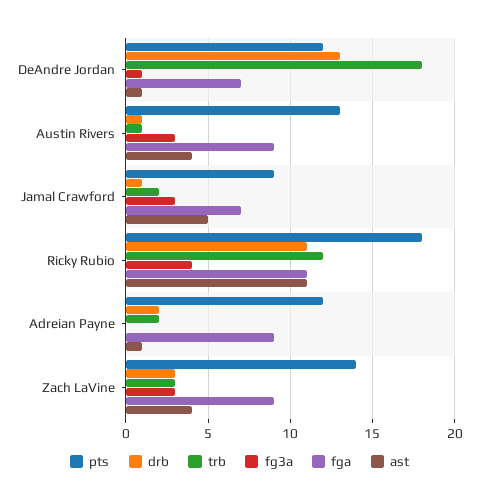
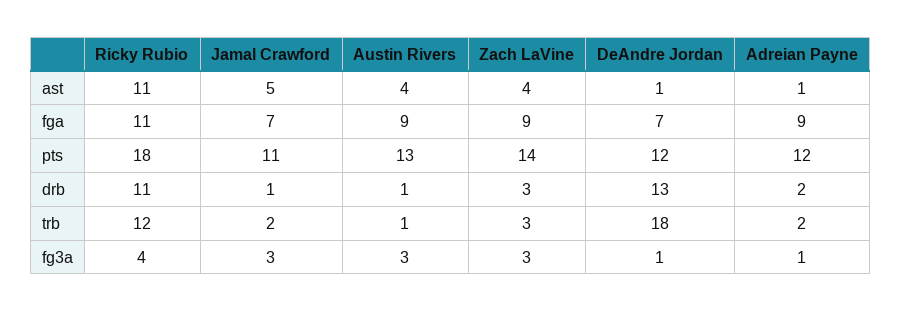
  {
    "pts": {
      "DeAndre Jordan": 12,
      "Austin Rivers": 13,
-     "Jamal Crawford": 9,
+     "Jamal Crawford": 11,
      "Ricky Rubio": 18,
      "Adreian Payne": 12,
      "Zach LaVine": 14
    },
    "drb": {
      "DeAndre Jordan": 13,
      "Austin Rivers": 1,
      "Jamal Crawford": 1,
      "Ricky Rubio": 11,
      "Adreian Payne": 2,
      "Zach LaVine": 3
    },
    "trb": {
      "DeAndre Jordan": 18,
      "Austin Rivers": 1,
      "Jamal Crawford": 2,
      "Ricky Rubio": 12,
      "Adreian Payne": 2,
      "Zach LaVine": 3
    },
    "fg3a": {
      "DeAndre Jordan": 1,
      "Austin Rivers": 3,
      "Jamal Crawford": 3,
      "Ricky Rubio": 4,
-     "Adreian Payne": 0,
+     "Adreian Payne": 1,
      "Zach LaVine": 3
    },
    "fga": {
      "DeAndre Jordan": 7,
      "Austin Rivers": 9,
      "Jamal Crawford": 7,
      "Ricky Rubio": 11,
      "Adreian Payne": 9,
      "Zach LaVine": 9
    },
    "ast": {
      "DeAndre Jordan": 1,
      "Austin Rivers": 4,
      "Jamal Crawford": 5,
      "Ricky Rubio": 11,
      "Adreian Payne": 1,
      "Zach LaVine": 4
    }
  }

